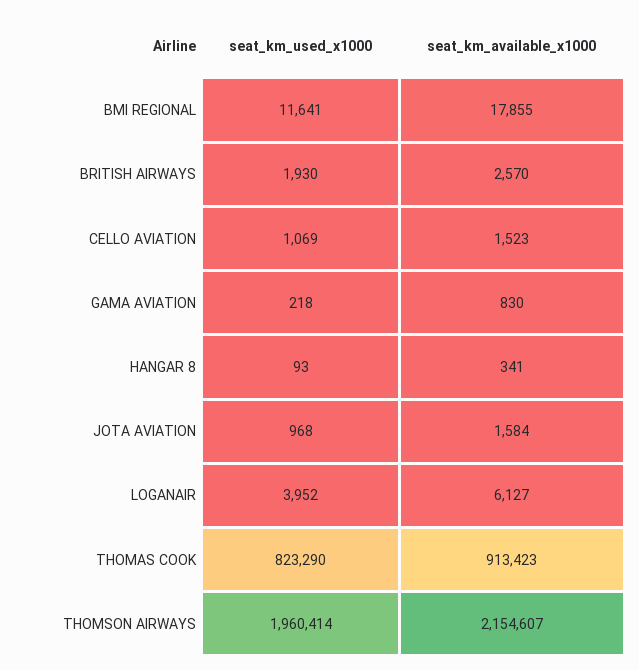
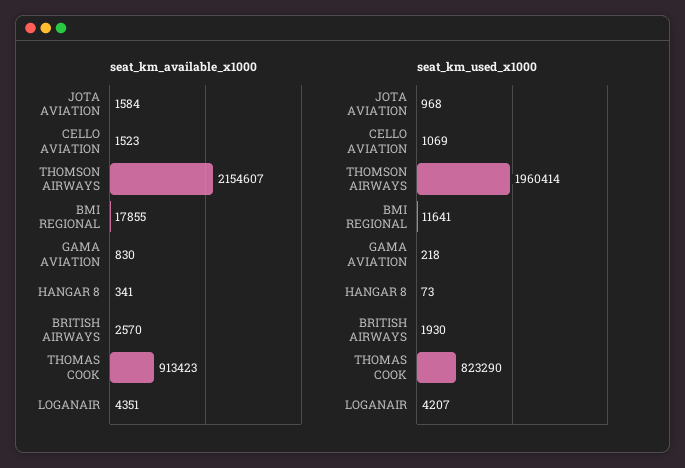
  {
    "seat_km_used_x1000": {
      "BMI REGIONAL": 11641,
      "BRITISH AIRWAYS": 1930,
      "CELLO AVIATION": 1069,
      "GAMA AVIATION": 218,
-     "HANGAR 8": 93,
+     "HANGAR 8": 73,
      "JOTA AVIATION": 968,
-     "LOGANAIR": 3952,
+     "LOGANAIR": 4207,
      "THOMAS COOK": 823290,
      "THOMSON AIRWAYS": 1960414
    },
    "seat_km_available_x1000": {
      "BMI REGIONAL": 17855,
      "BRITISH AIRWAYS": 2570,
      "CELLO AVIATION": 1523,
      "GAMA AVIATION": 830,
      "HANGAR 8": 341,
      "JOTA AVIATION": 1584,
-     "LOGANAIR": 6127,
+     "LOGANAIR": 4351,
      "THOMAS COOK": 913423,
      "THOMSON AIRWAYS": 2154607
    }
  }

